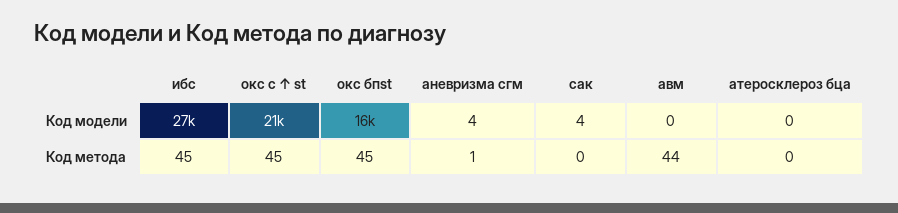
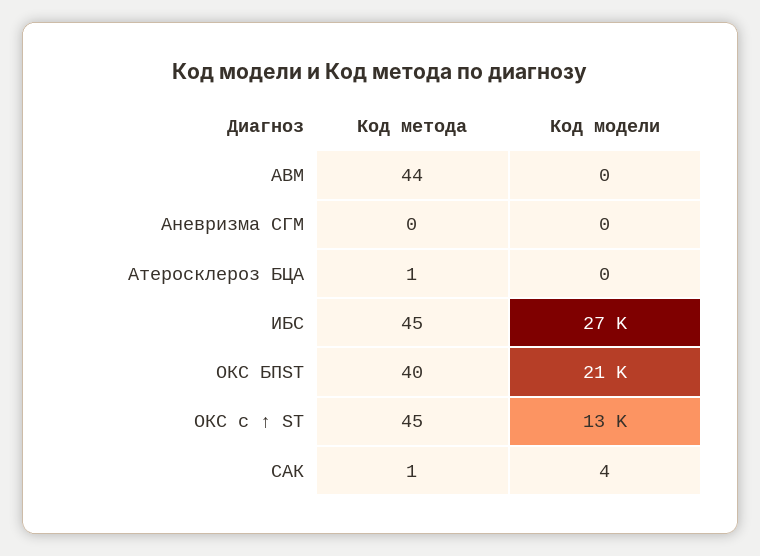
  {
    "ибс": {
      "Код модели": 27000,
      "Код метода": 45
    },
    "окс с ↑ st": {
-     "Код модели": 21000,
+     "Код модели": 13000,
      "Код метода": 45
    },
    "окс бпst": {
-     "Код модели": 16000,
+     "Код модели": 21000,
-     "Код метода": 45
+     "Код метода": 40
    },
    "аневризма сгм": {
-     "Код модели": 4,
+     "Код модели": 0,
-     "Код метода": 1
+     "Код метода": 0
    },
    "сак": {
      "Код модели": 4,
-     "Код метода": 0
+     "Код метода": 1
    },
    "авм": {
      "Код модели": 0,
      "Код метода": 44
    },
    "атеросклероз бца": {
      "Код модели": 0,
-     "Код метода": 0
+     "Код метода": 1
    }
  }

